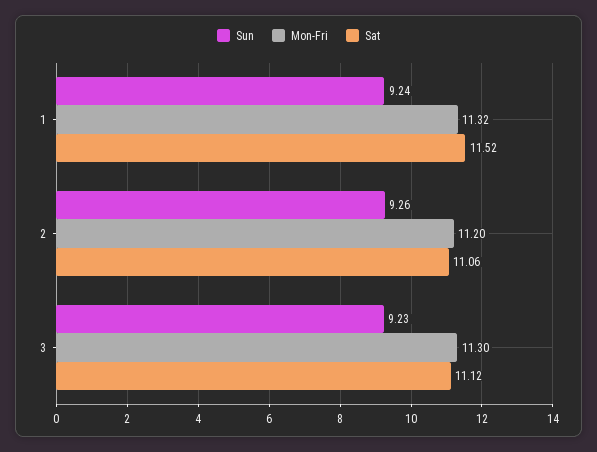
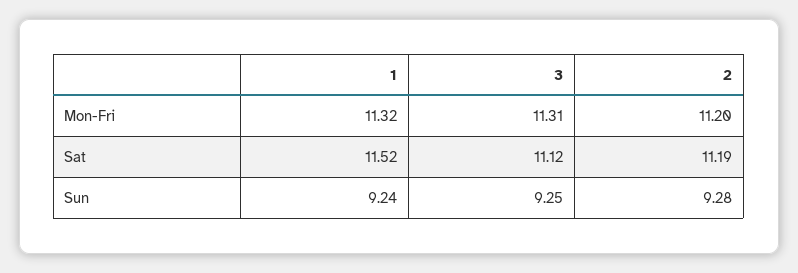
  {
    "Sun": {
      "1": 9.24,
-     "2": 9.26,
+     "2": 9.28,
-     "3": 9.23
+     "3": 9.25
    },
    "Mon-Fri": {
      "1": 11.32,
      "2": 11.2,
-     "3": 11.3
+     "3": 11.31
    },
    "Sat": {
      "1": 11.52,
-     "2": 11.06,
+     "2": 11.19,
      "3": 11.12
    }
  }

